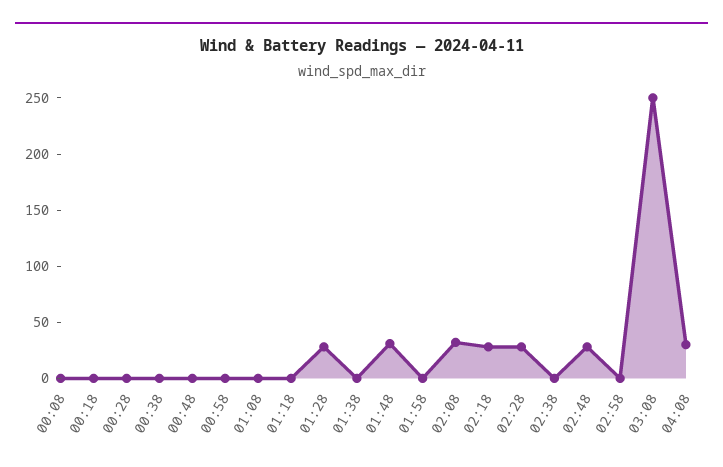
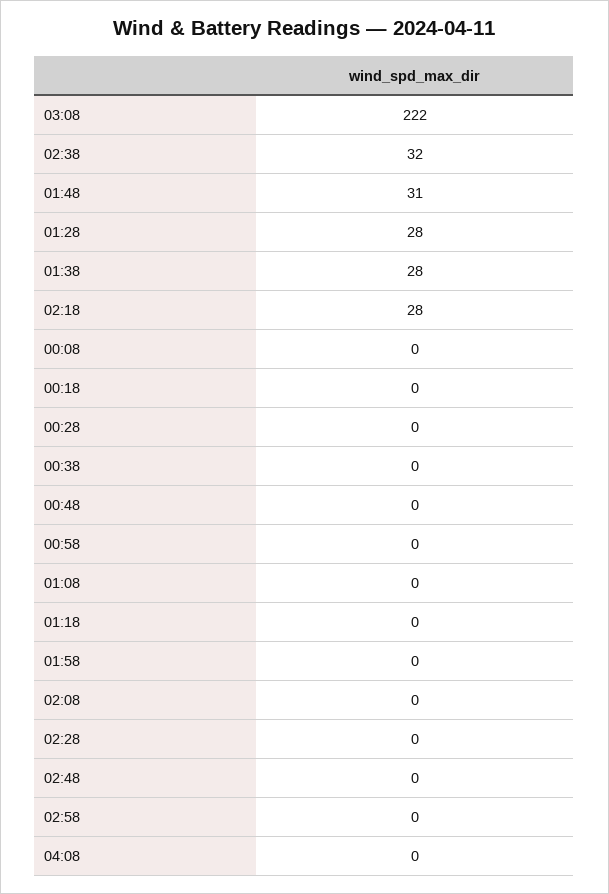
  {
    "00:08": 0,
    "00:18": 0,
    "00:28": 0,
    "00:38": 0,
    "00:48": 0,
    "00:58": 0,
    "01:08": 0,
    "01:18": 0,
    "01:28": 28,
-   "01:38": 0,
+   "01:38": 28,
    "01:48": 31,
    "01:58": 0,
-   "02:08": 30,
+   "02:08": 0,
    "02:18": 28,
-   "02:28": 30,
+   "02:28": 0,
-   "02:38": 0,
+   "02:38": 32,
-   "02:48": 30,
+   "02:48": 0,
    "02:58": 0,
-   "03:08": 250,
+   "03:08": 222,
-   "04:08": 30
+   "04:08": 0
  }

